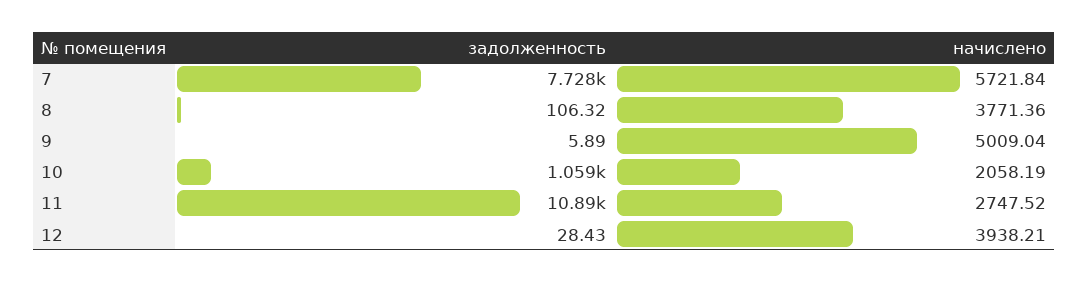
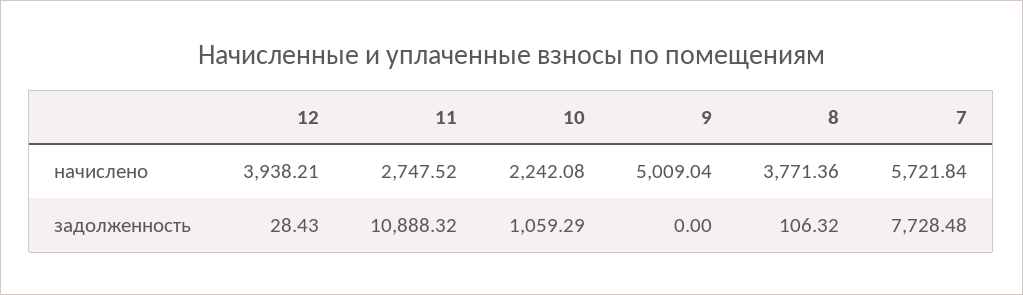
  {
    "задолженность": {
      "7": 7728.48,
      "8": 106.32,
-     "9": 5.89,
+     "9": 0,
      "10": 1059.29,
      "11": 10888.32,
      "12": 28.43
    },
    "начислено": {
      "7": 5721.84,
      "8": 3771.36,
      "9": 5009.04,
-     "10": 2058.19,
+     "10": 2242.08,
      "11": 2747.52,
      "12": 3938.21
    }
  }

